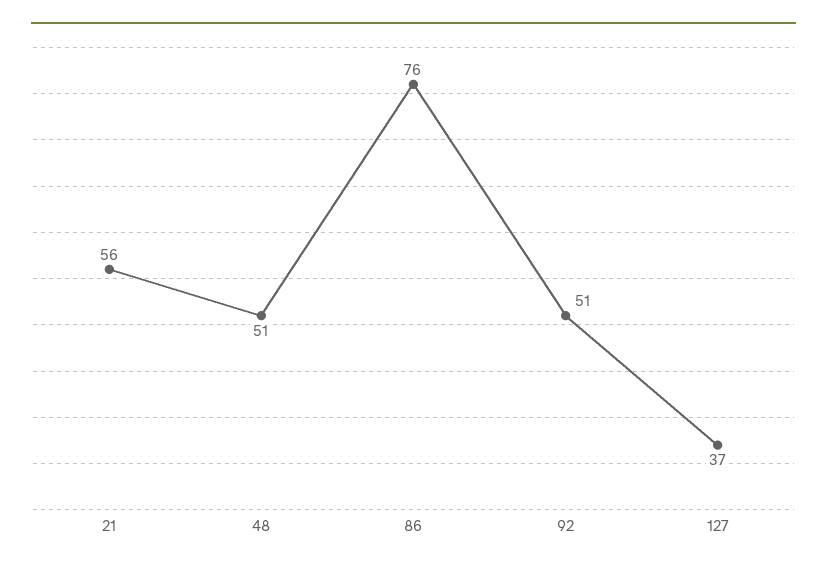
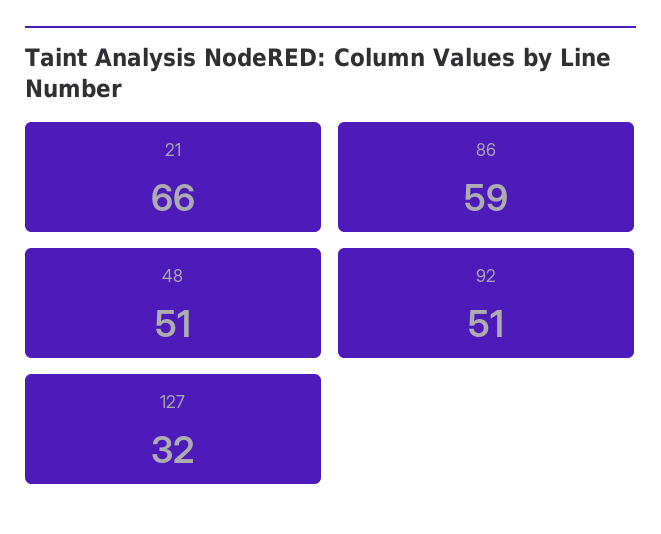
  {
-   "21": 56,
+   "21": 66,
    "48": 51,
-   "86": 76,
+   "86": 59,
    "92": 51,
-   "127": 37
+   "127": 32
  }

